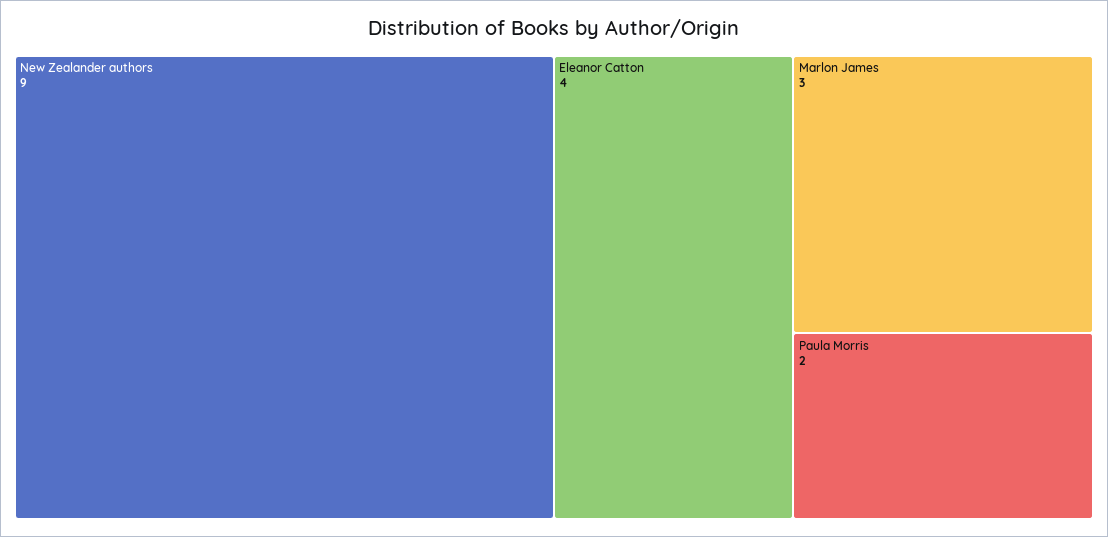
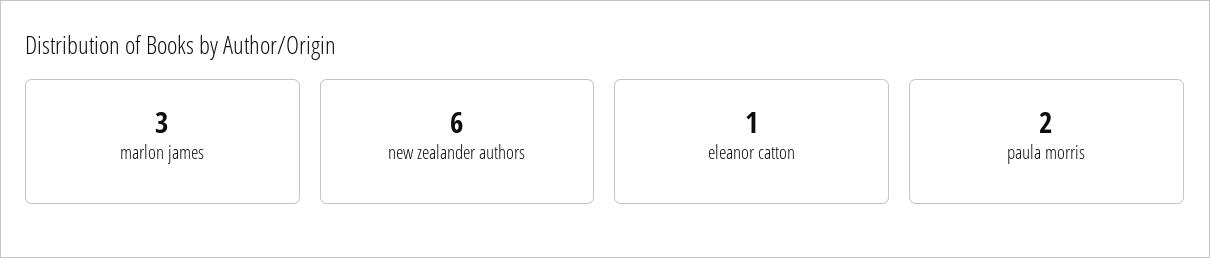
  {
-   "New Zealander authors": 9,
+   "New Zealander authors": 6,
-   "Eleanor Catton": 4,
+   "Eleanor Catton": 1,
    "Marlon James": 3,
    "Paula Morris": 2
  }

